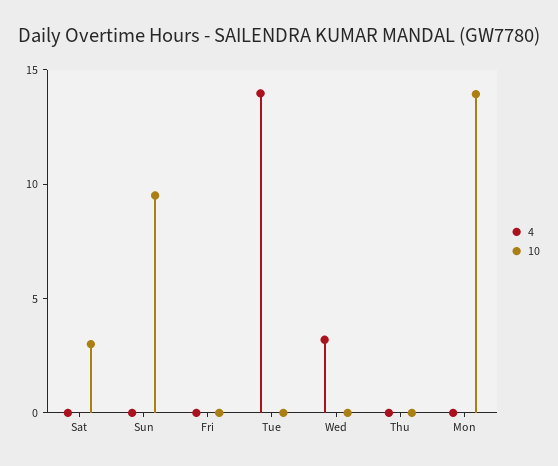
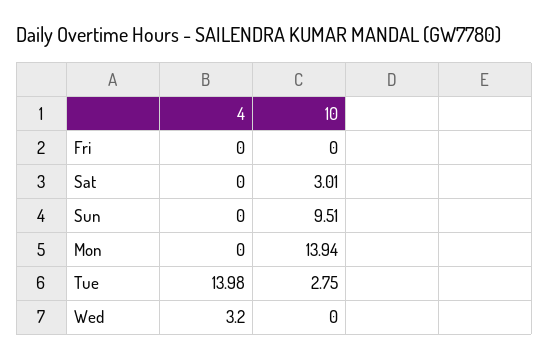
  {
    "4": {
      "Sat": 0,
      "Sun": 0,
      "Fri": 0,
      "Tue": 13.98,
      "Wed": 3.2,
-     "Thu": 0,
      "Mon": 0
    },
    "10": {
      "Sat": 3.01,
      "Sun": 9.51,
      "Fri": 0,
-     "Tue": 0,
+     "Tue": 2.75,
      "Wed": 0,
-     "Thu": 0,
      "Mon": 13.94
    }
  }

